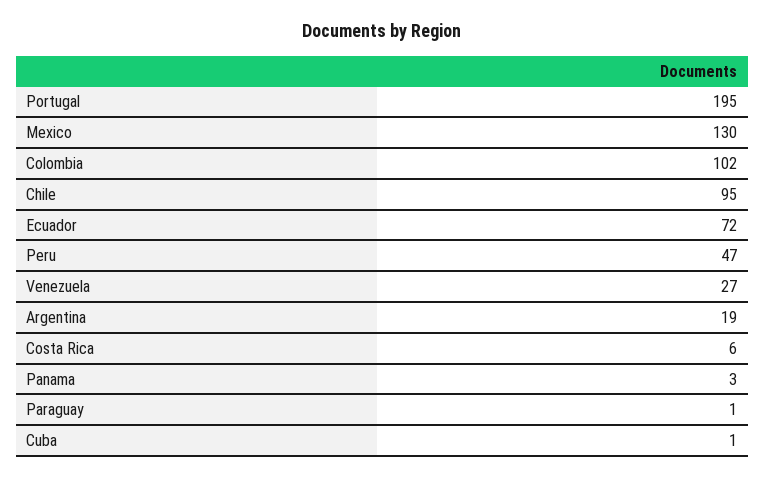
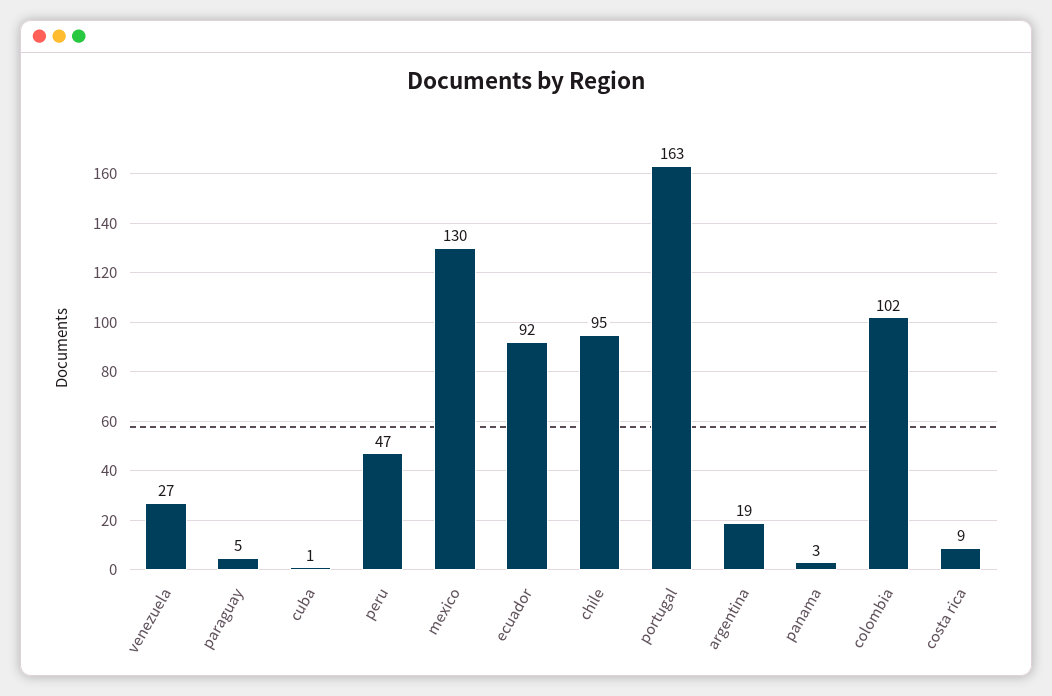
  {
-   "Portugal": 195,
+   "Portugal": 163,
    "Mexico": 130,
    "Colombia": 102,
    "Chile": 95,
-   "Ecuador": 72,
+   "Ecuador": 92,
    "Peru": 47,
    "Venezuela": 27,
    "Argentina": 19,
-   "Costa Rica": 6,
+   "Costa Rica": 9,
    "Panama": 3,
-   "Paraguay": 1,
+   "Paraguay": 5,
    "Cuba": 1
  }

